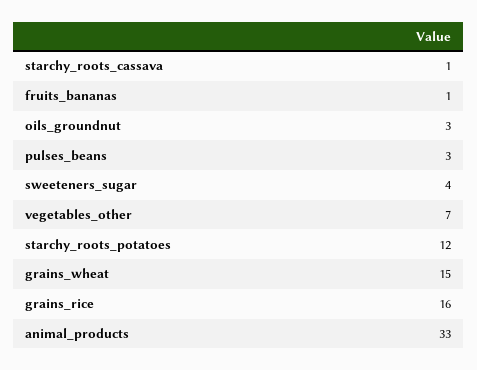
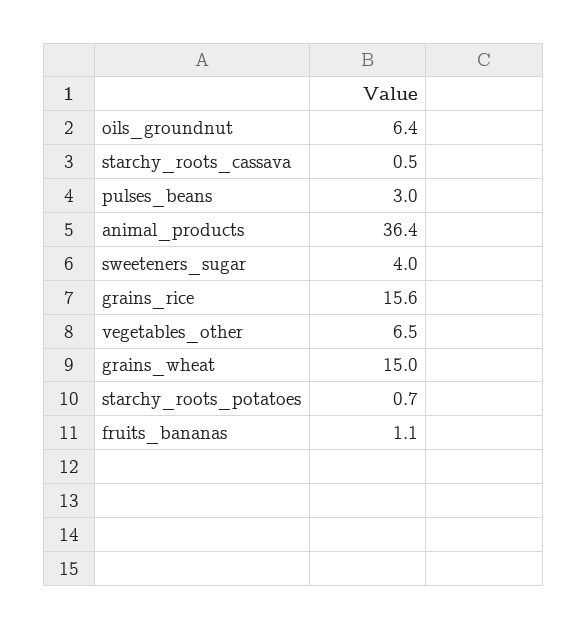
  {
    "starchy_roots_cassava": 0.5,
    "fruits_bananas": 1.1,
-   "oils_groundnut": 3,
+   "oils_groundnut": 6.4,
    "pulses_beans": 3,
    "sweeteners_sugar": 4,
    "vegetables_other": 6.5,
-   "starchy_roots_potatoes": 12,
+   "starchy_roots_potatoes": 0.7,
    "grains_wheat": 15,
    "grains_rice": 15.6,
-   "animal_products": 33
+   "animal_products": 36.4
  }

